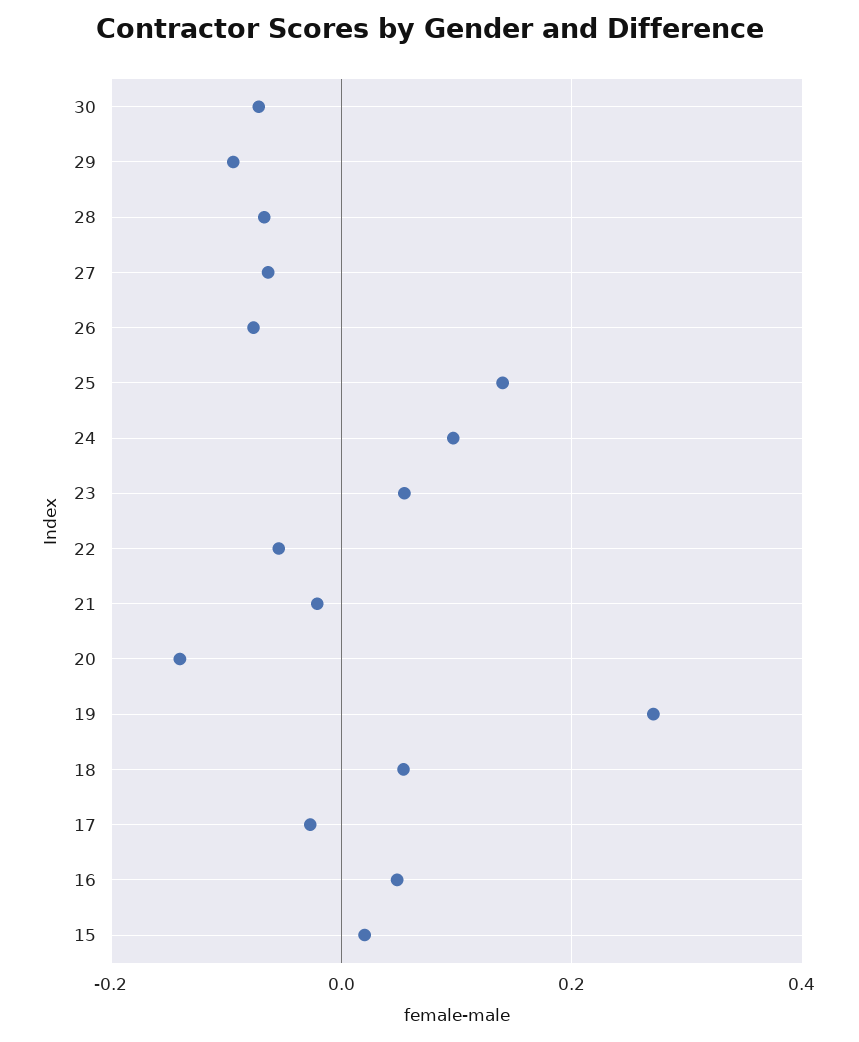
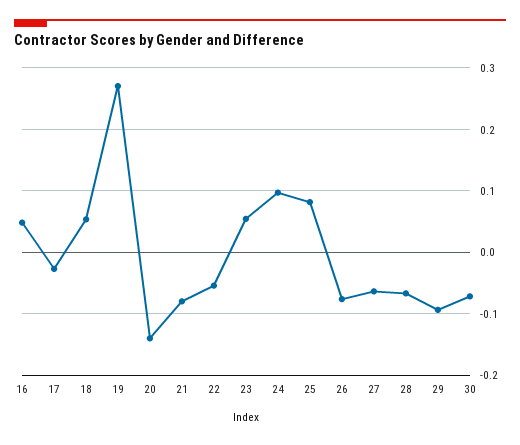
  {
    "30": -0.07,
    "29": -0.09,
    "28": -0.07,
    "27": -0.06,
    "26": -0.08,
-   "25": 0.14,
+   "25": 0.08,
    "24": 0.1,
    "23": 0.05,
    "22": -0.05,
-   "21": -0.02,
+   "21": -0.08,
    "20": -0.14,
    "19": 0.27,
    "18": 0.05,
    "17": -0.03,
-   "16": 0.05,
+   "16": 0.05
-   "15": 0.02
  }

